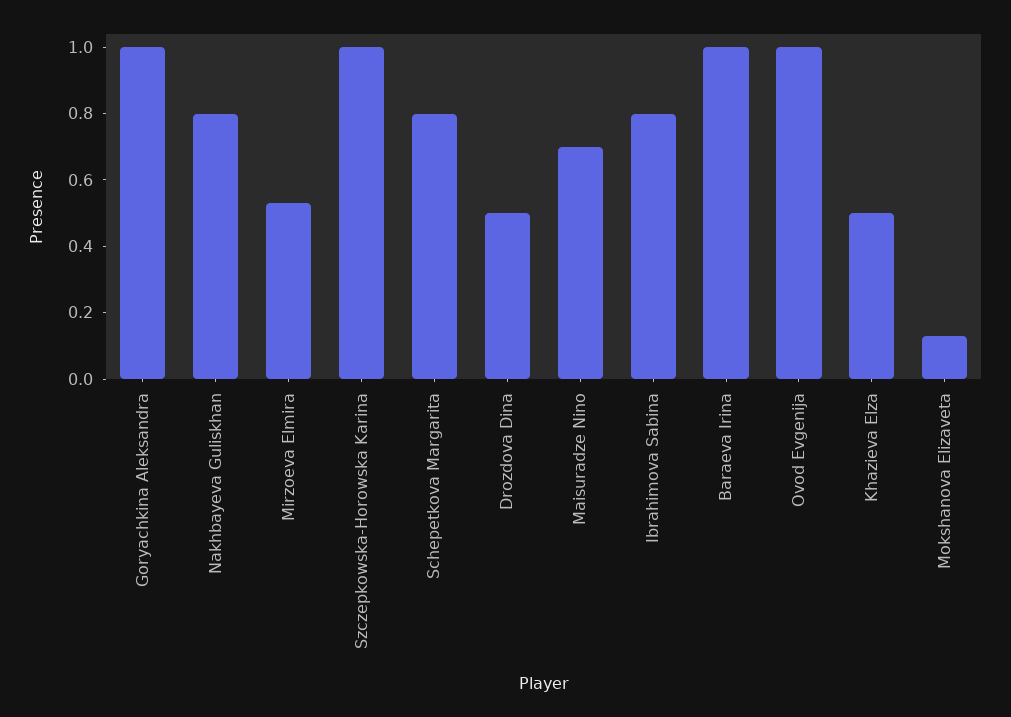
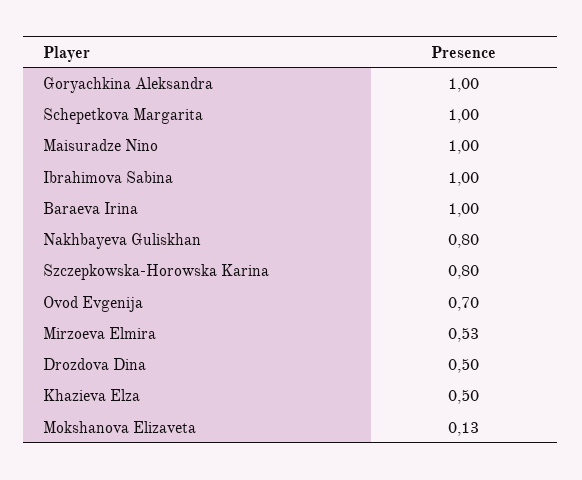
  {
    "Goryachkina Aleksandra": 1,
    "Nakhbayeva Guliskhan": 0.8,
    "Mirzoeva Elmira": 0.53,
-   "Szczepkowska-Horowska Karina": 1,
+   "Szczepkowska-Horowska Karina": 0.8,
-   "Schepetkova Margarita": 0.8,
+   "Schepetkova Margarita": 1,
    "Drozdova Dina": 0.5,
-   "Maisuradze Nino": 0.7,
+   "Maisuradze Nino": 1,
-   "Ibrahimova Sabina": 0.8,
+   "Ibrahimova Sabina": 1,
    "Baraeva Irina": 1,
-   "Ovod Evgenija": 1,
+   "Ovod Evgenija": 0.7,
    "Khazieva Elza": 0.5,
    "Mokshanova Elizaveta": 0.13
  }

